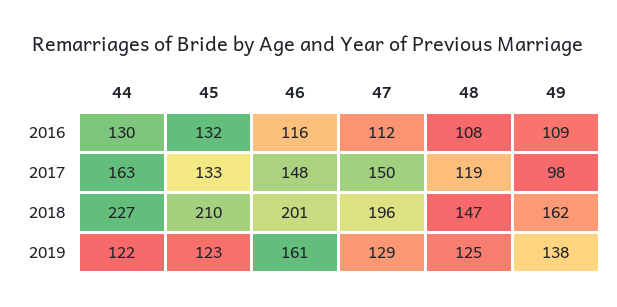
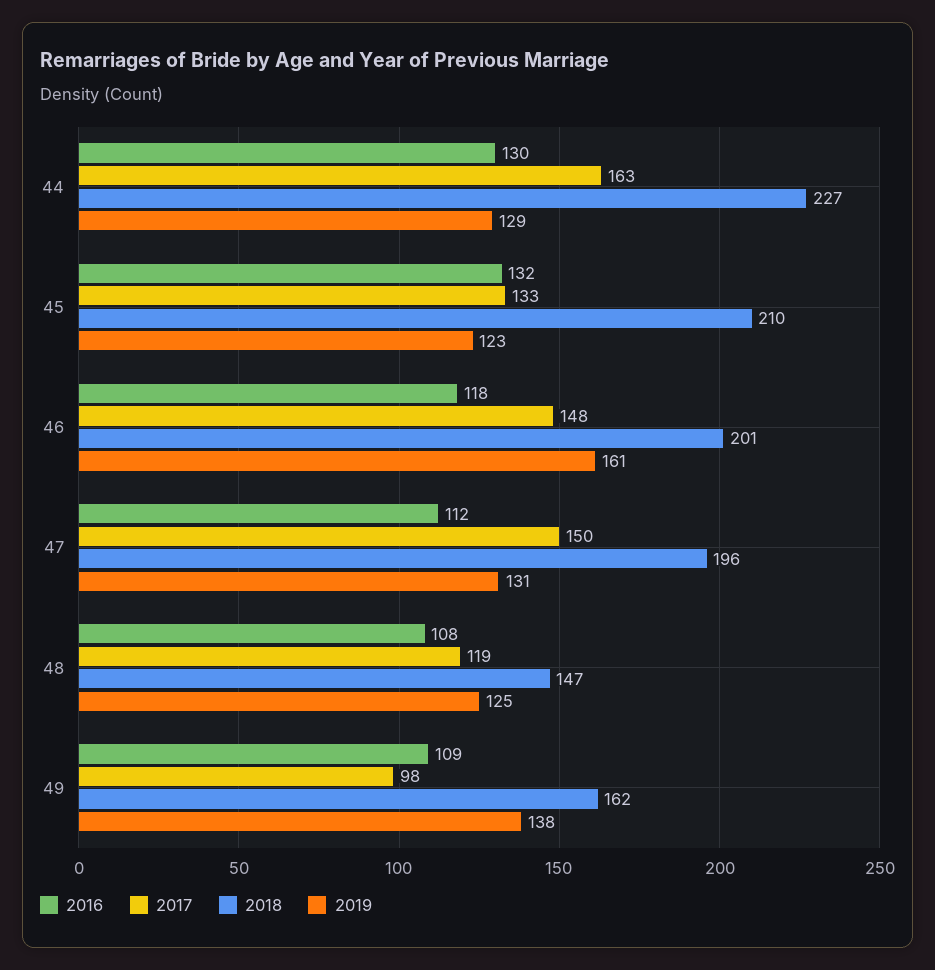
  {
    "2016": {
      "44": 130,
      "45": 132,
-     "46": 116,
+     "46": 118,
      "47": 112,
      "48": 108,
      "49": 109
    },
    "2017": {
      "44": 163,
      "45": 133,
      "46": 148,
      "47": 150,
      "48": 119,
      "49": 98
    },
    "2018": {
      "44": 227,
      "45": 210,
      "46": 201,
      "47": 196,
      "48": 147,
      "49": 162
    },
    "2019": {
-     "44": 122,
+     "44": 129,
      "45": 123,
      "46": 161,
-     "47": 129,
+     "47": 131,
      "48": 125,
      "49": 138
    }
  }

